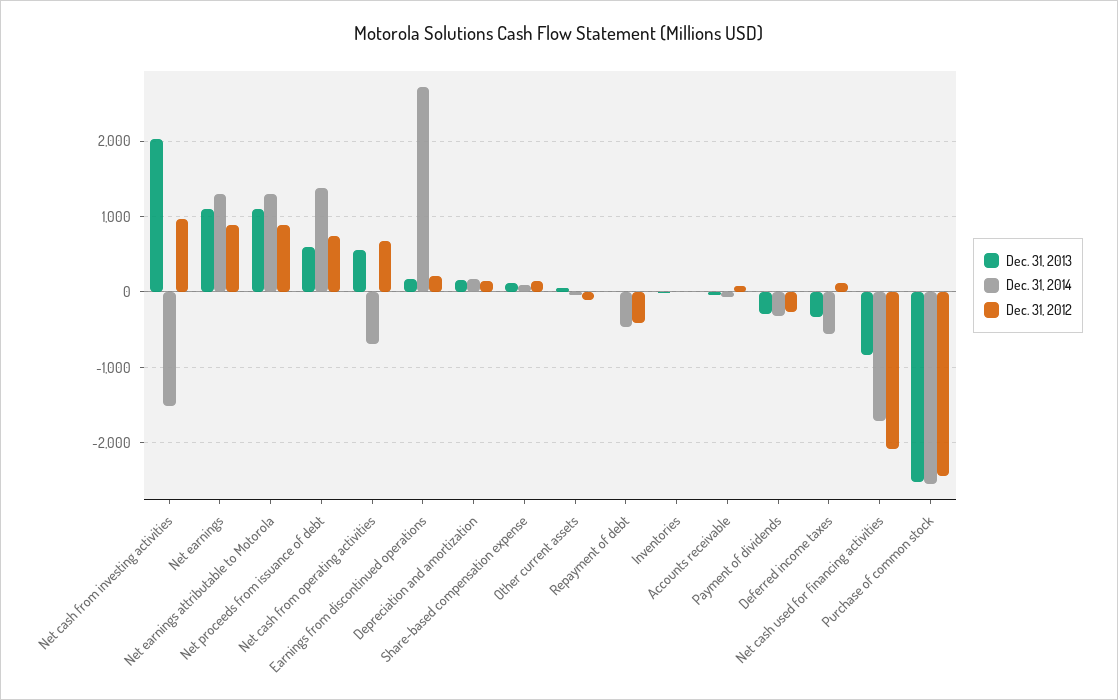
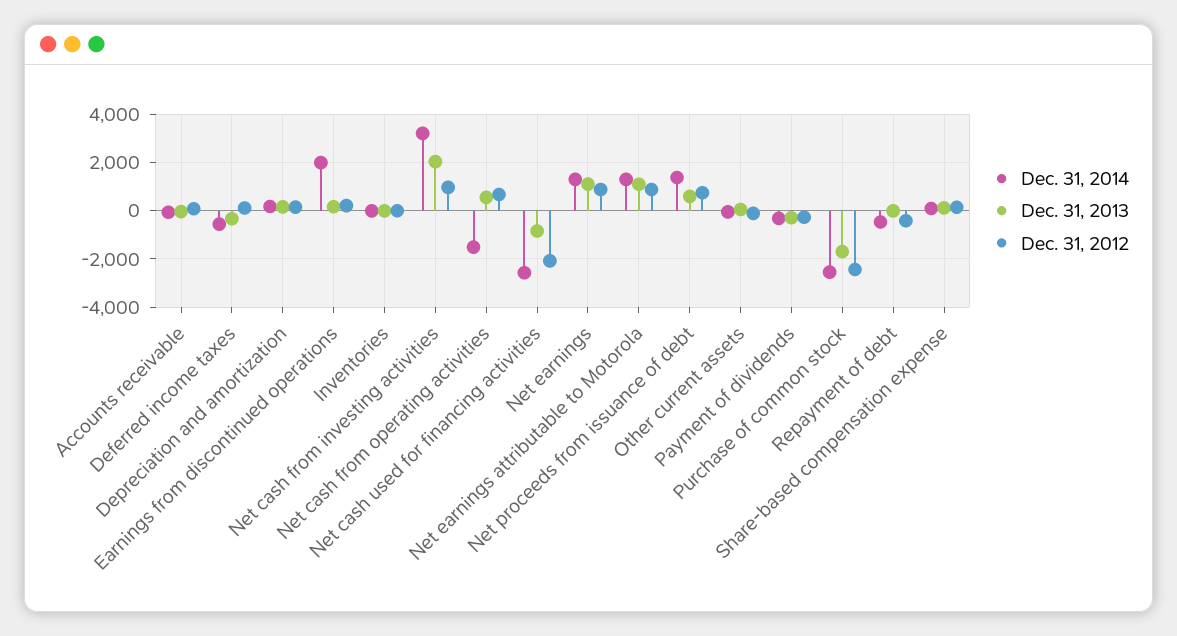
  {
    "Dec. 31, 2013": {
      "Net cash from investing activities": 2000,
      "Net earnings": 1100,
      "Net earnings attributable to Motorola": 1100,
      "Net proceeds from issuance of debt": 600,
      "Net cash from operating activities": 600,
      "Earnings from discontinued operations": 200,
      "Depreciation and amortization": 200,
      "Share-based compensation expense": 100,
      "Other current assets": 100,
      "Repayment of debt": 0,
      "Inventories": 0,
      "Accounts receivable": 0,
      "Payment of dividends": -300,
      "Deferred income taxes": -300,
      "Net cash used for financing activities": -800,
-     "Purchase of common stock": -2500
+     "Purchase of common stock": -1750
    },
    "Dec. 31, 2014": {
-     "Net cash from investing activities": -1500,
+     "Net cash from investing activities": 3250,
      "Net earnings": 1300,
      "Net earnings attributable to Motorola": 1300,
      "Net proceeds from issuance of debt": 1400,
-     "Net cash from operating activities": -700,
+     "Net cash from operating activities": -1500,
-     "Earnings from discontinued operations": 2700,
+     "Earnings from discontinued operations": 2000,
      "Depreciation and amortization": 200,
      "Share-based compensation expense": 100,
      "Other current assets": 0,
      "Repayment of debt": -500,
      "Inventories": 0,
      "Accounts receivable": -100,
      "Payment of dividends": -300,
      "Deferred income taxes": -600,
-     "Net cash used for financing activities": -1700,
+     "Net cash used for financing activities": -2500,
      "Purchase of common stock": -2500
    },
    "Dec. 31, 2012": {
      "Net cash from investing activities": 1000,
      "Net earnings": 900,
      "Net earnings attributable to Motorola": 900,
      "Net proceeds from issuance of debt": 700,
      "Net cash from operating activities": 700,
      "Earnings from discontinued operations": 200,
      "Depreciation and amortization": 200,
      "Share-based compensation expense": 100,
      "Other current assets": -100,
      "Repayment of debt": -400,
      "Inventories": 0,
      "Accounts receivable": 100,
      "Payment of dividends": -300,
      "Deferred income taxes": 100,
      "Net cash used for financing activities": -2100,
      "Purchase of common stock": -2400
    }
  }

